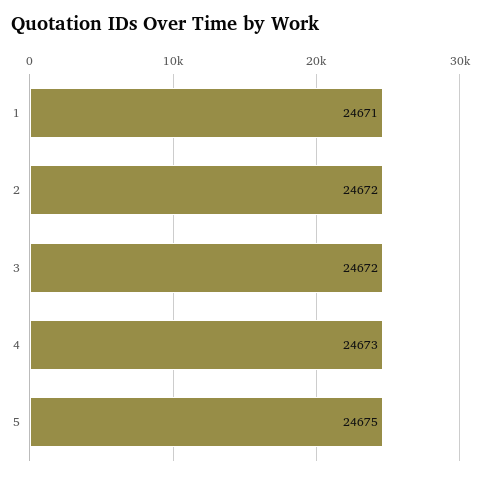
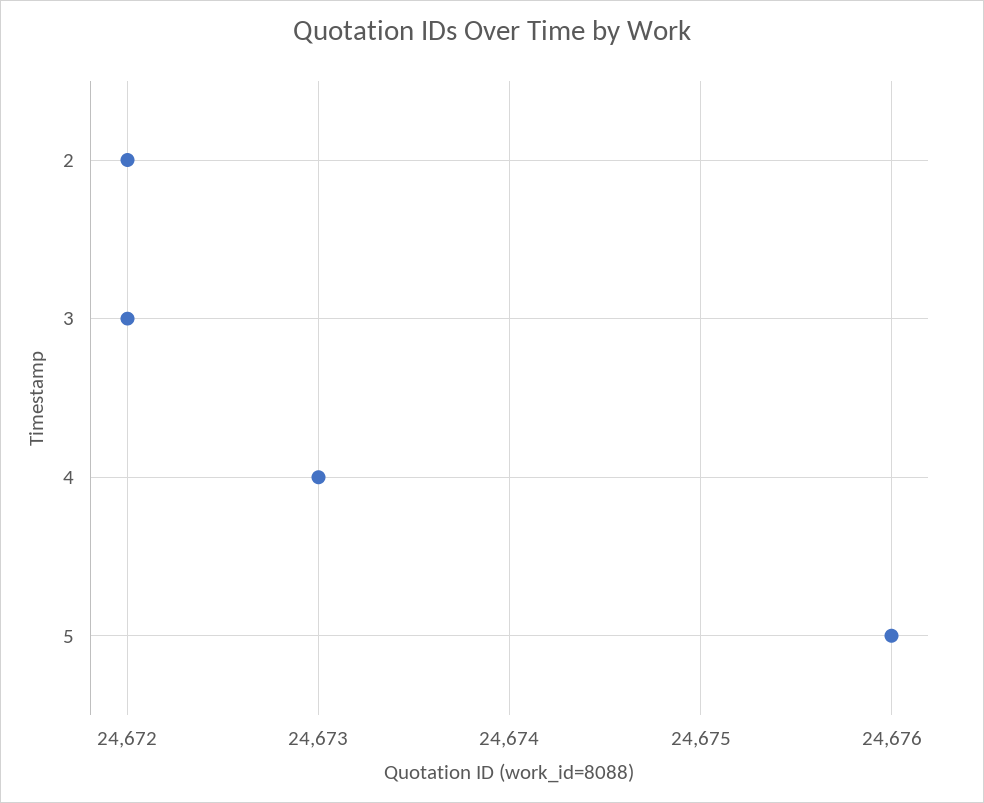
  {
-   "1": 24671,
    "2": 24672,
    "3": 24672,
    "4": 24673,
-   "5": 24675
+   "5": 24676
  }

